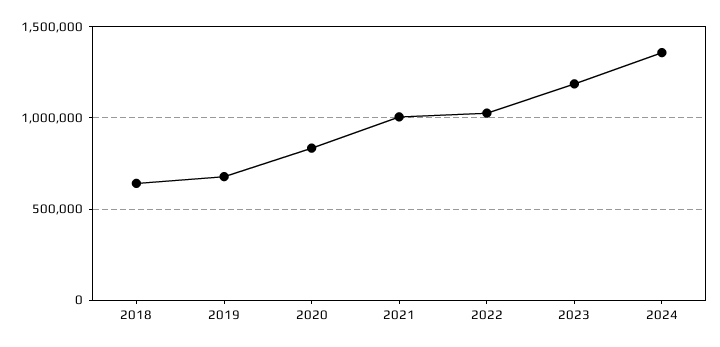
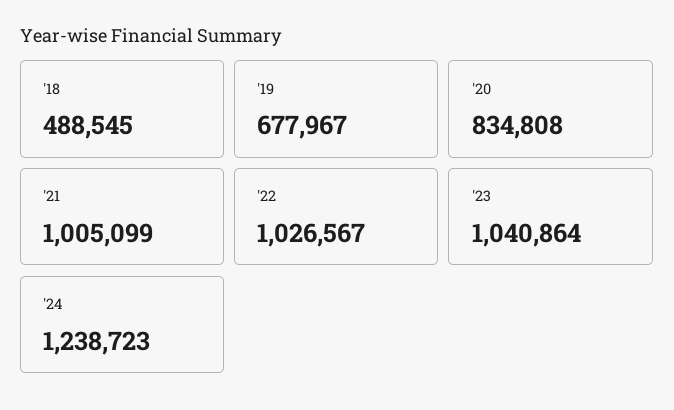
  {
-   "2018": 650000,
+   "2018": 488545,
    "2019": 677967,
    "2020": 834808,
    "2021": 1005099,
    "2022": 1026567,
-   "2023": 1200000,
+   "2023": 1040864,
-   "2024": 1350000
+   "2024": 1238723
  }

